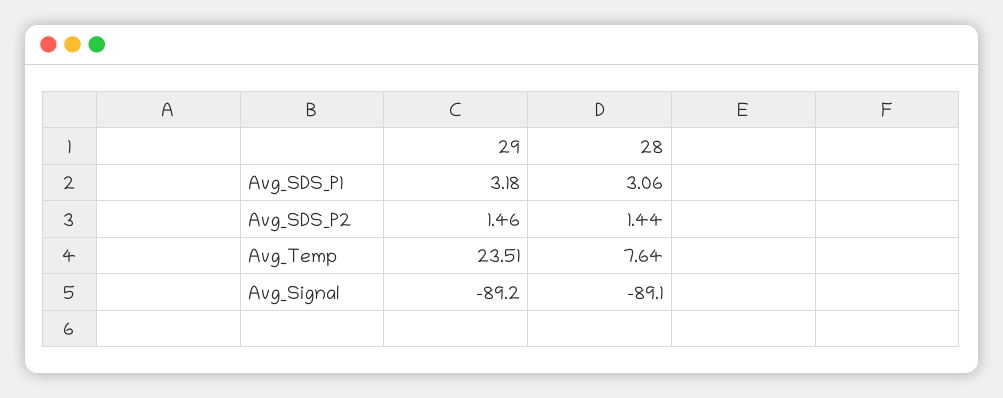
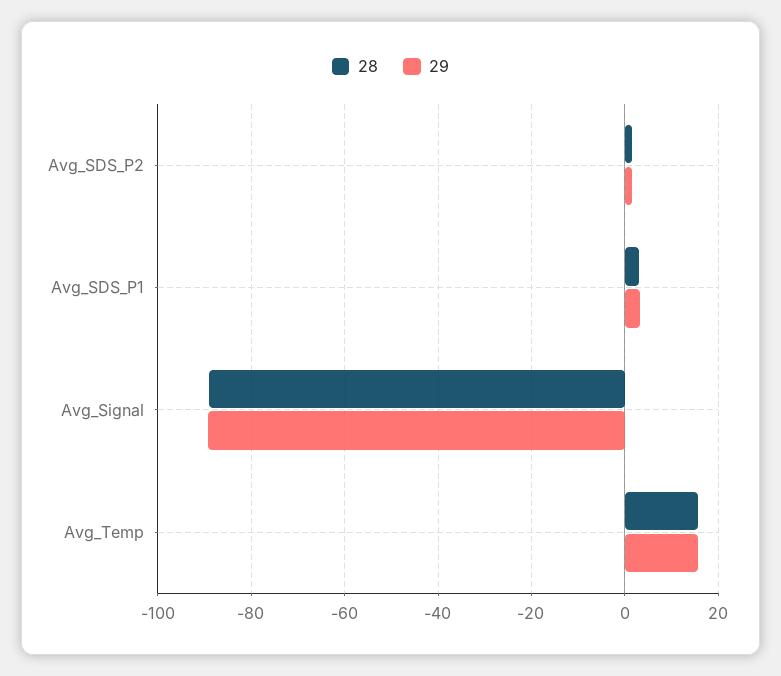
  {
    "29": {
      "Avg_SDS_P1": 3.18,
      "Avg_SDS_P2": 1.46,
-     "Avg_Temp": 23.51,
+     "Avg_Temp": 16,
      "Avg_Signal": -89.2
    },
    "28": {
      "Avg_SDS_P1": 3.06,
      "Avg_SDS_P2": 1.44,
-     "Avg_Temp": 7.64,
+     "Avg_Temp": 16,
      "Avg_Signal": -89.1
    }
  }

